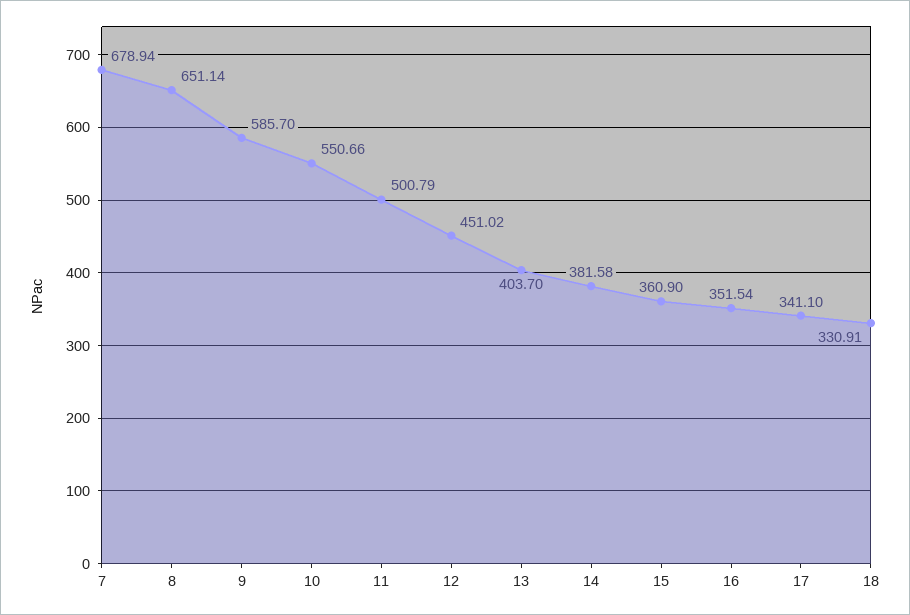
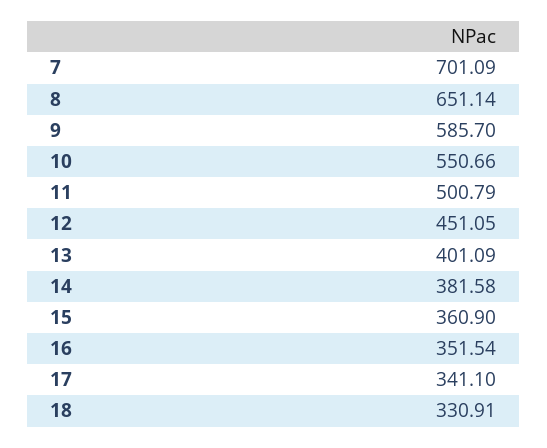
  {
-   "7": 678.94,
+   "7": 701.09,
    "8": 651.14,
    "9": 585.7,
    "10": 550.66,
    "11": 500.79,
-   "12": 451.02,
+   "12": 451.05,
-   "13": 403.7,
+   "13": 401.09,
    "14": 381.58,
    "15": 360.9,
    "16": 351.54,
    "17": 341.1,
    "18": 330.91
  }

